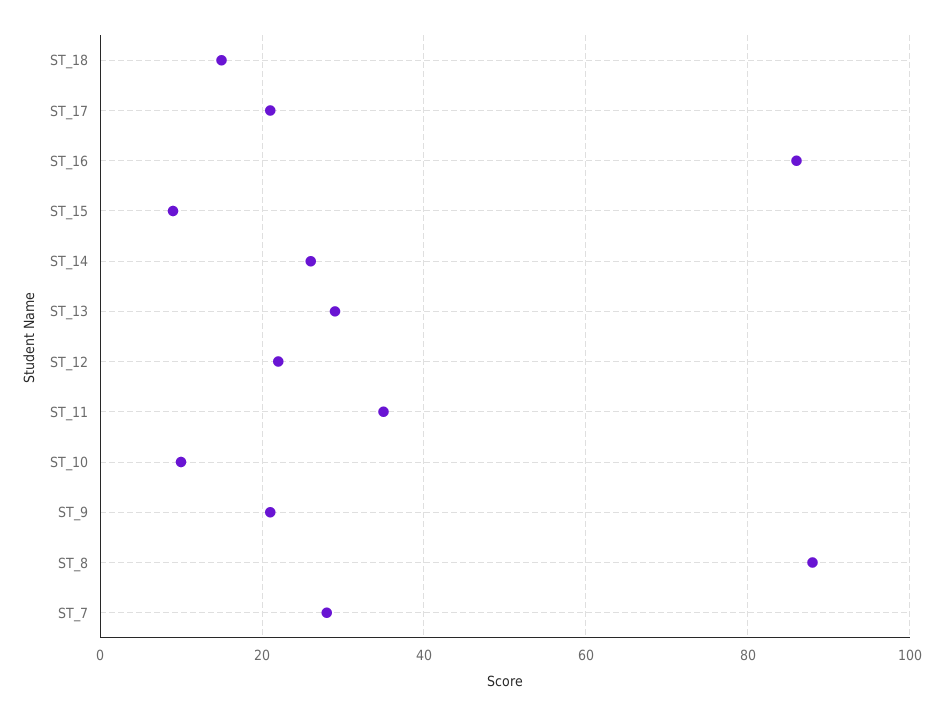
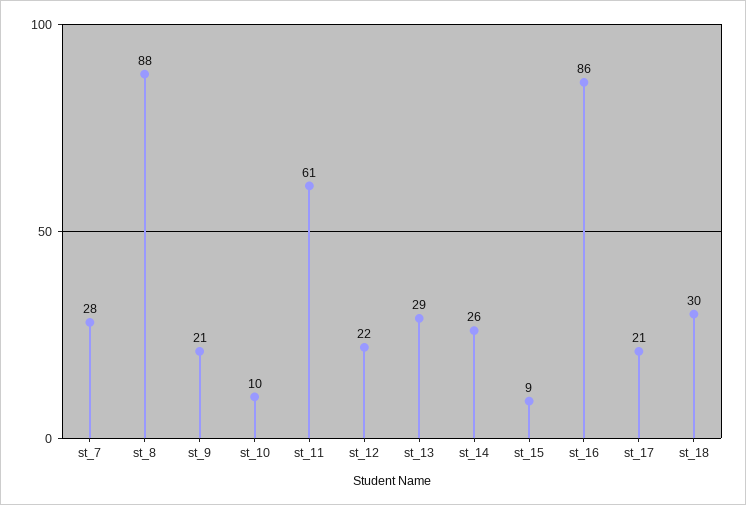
  {
-   "ST_18": 15,
+   "ST_18": 30,
    "ST_17": 21,
    "ST_16": 86,
    "ST_15": 9,
    "ST_14": 26,
    "ST_13": 29,
    "ST_12": 22,
-   "ST_11": 35,
+   "ST_11": 61,
    "ST_10": 10,
    "ST_9": 21,
    "ST_8": 88,
    "ST_7": 28
  }

